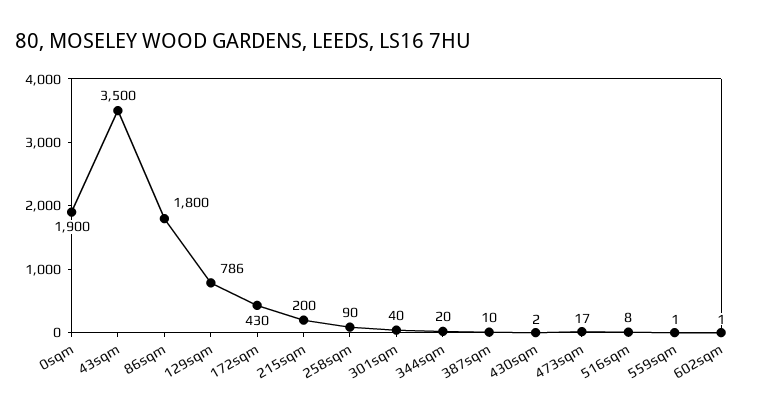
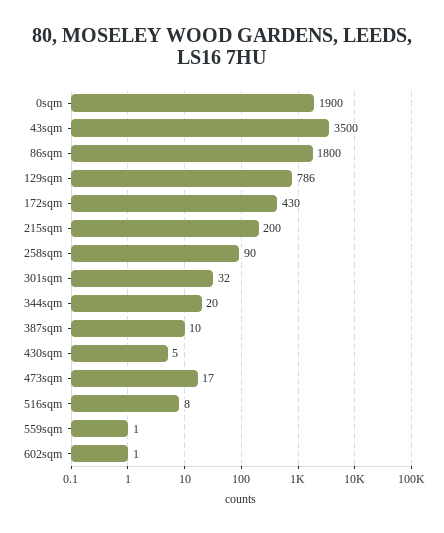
  {
    "0sqm": 1900,
    "43sqm": 3500,
    "86sqm": 1800,
    "129sqm": 786,
    "172sqm": 430,
    "215sqm": 200,
    "258sqm": 90,
-   "301sqm": 40,
+   "301sqm": 32,
    "344sqm": 20,
    "387sqm": 10,
-   "430sqm": 2,
+   "430sqm": 5,
    "473sqm": 17,
    "516sqm": 8,
    "559sqm": 1,
    "602sqm": 1
  }

